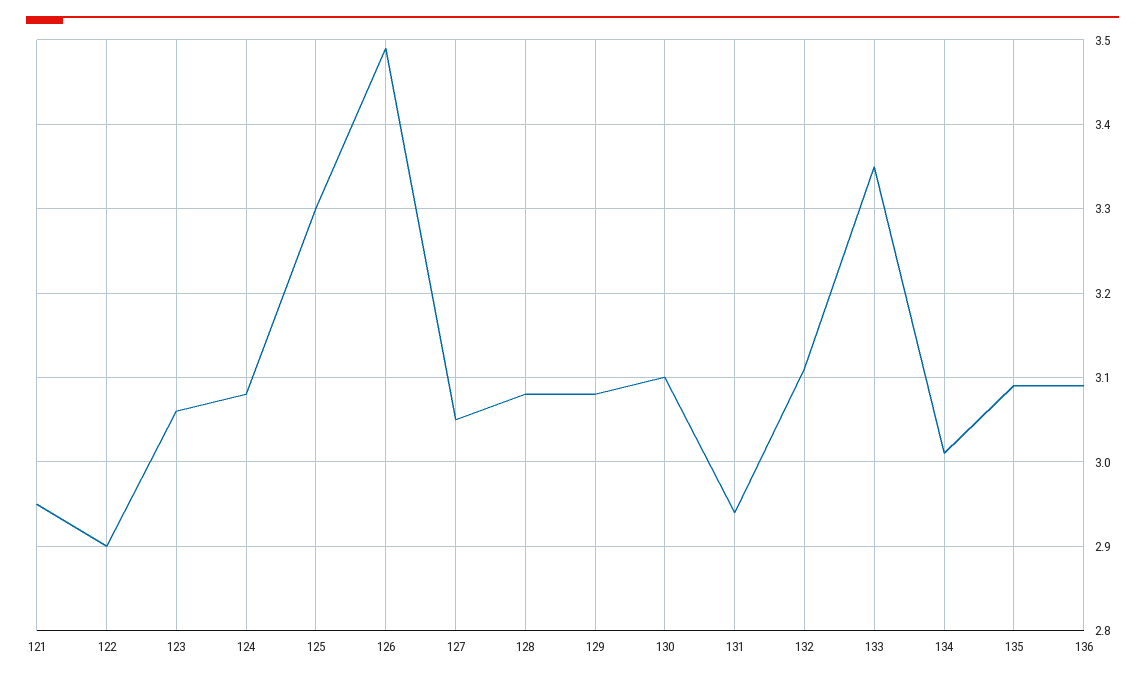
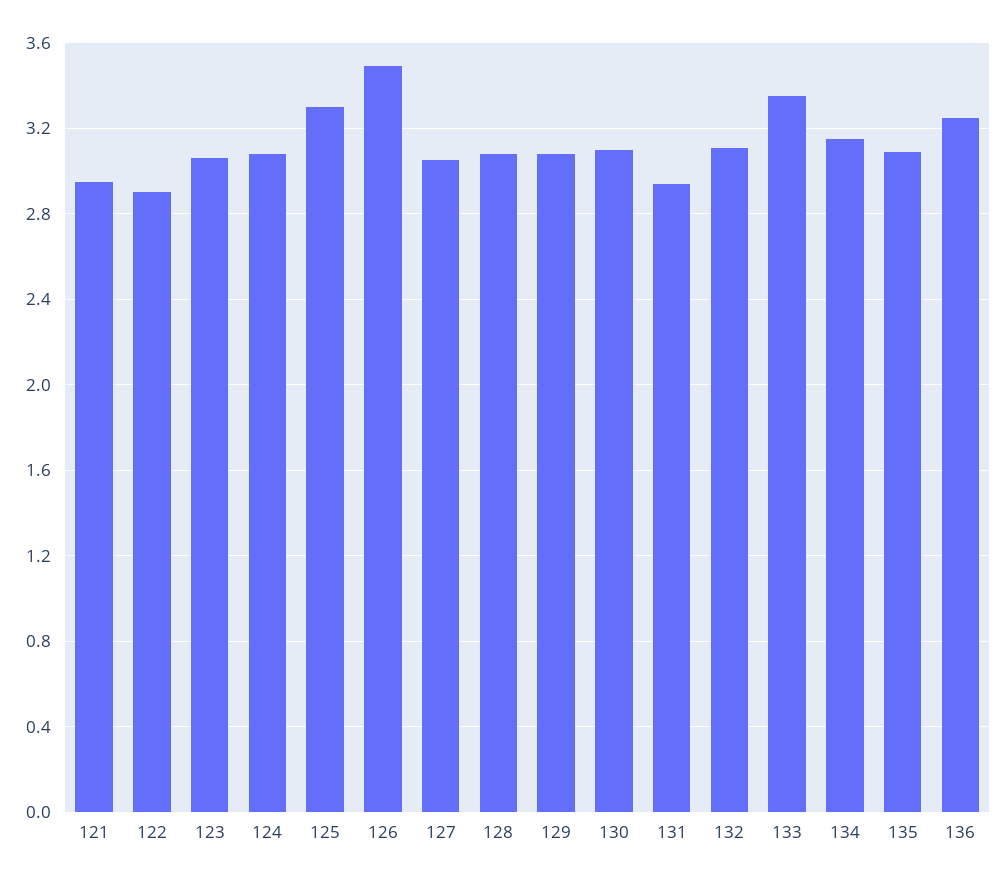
  {
    "121": 2.95,
    "122": 2.9,
    "123": 3.06,
    "124": 3.08,
    "125": 3.3,
    "126": 3.49,
    "127": 3.05,
    "128": 3.08,
    "129": 3.08,
    "130": 3.1,
    "131": 2.94,
    "132": 3.11,
    "133": 3.35,
-   "134": 3.01,
+   "134": 3.15,
    "135": 3.09,
-   "136": 3.09
+   "136": 3.25
  }

